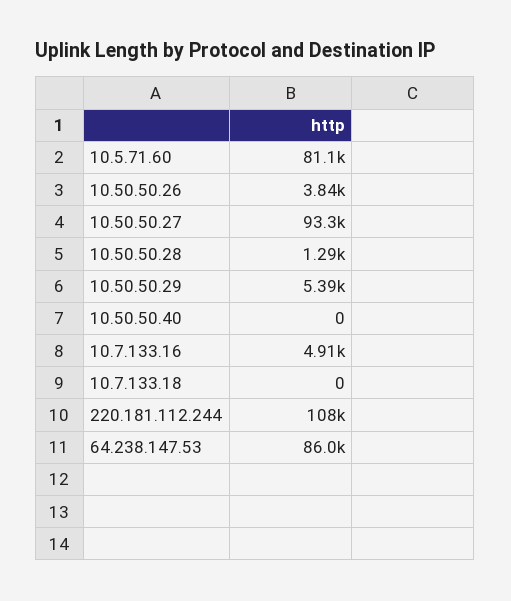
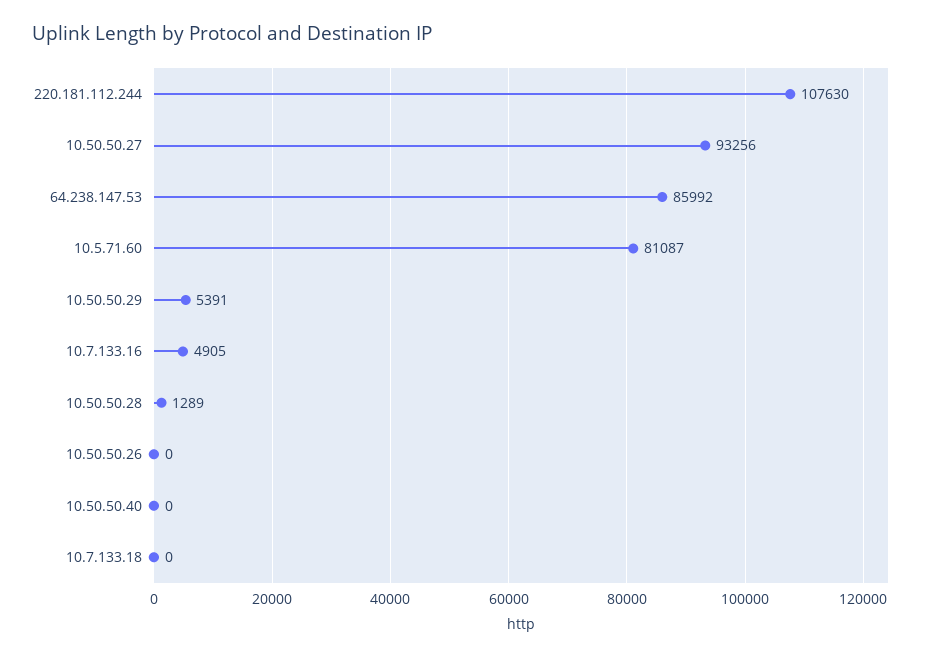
  {
    "10.5.71.60": 81087,
-   "10.50.50.26": 3840,
+   "10.50.50.26": 0,
    "10.50.50.27": 93256,
    "10.50.50.28": 1289,
    "10.50.50.29": 5391,
    "10.50.50.40": 0,
    "10.7.133.16": 4905,
    "10.7.133.18": 0,
    "220.181.112.244": 107630,
    "64.238.147.53": 85992
  }

